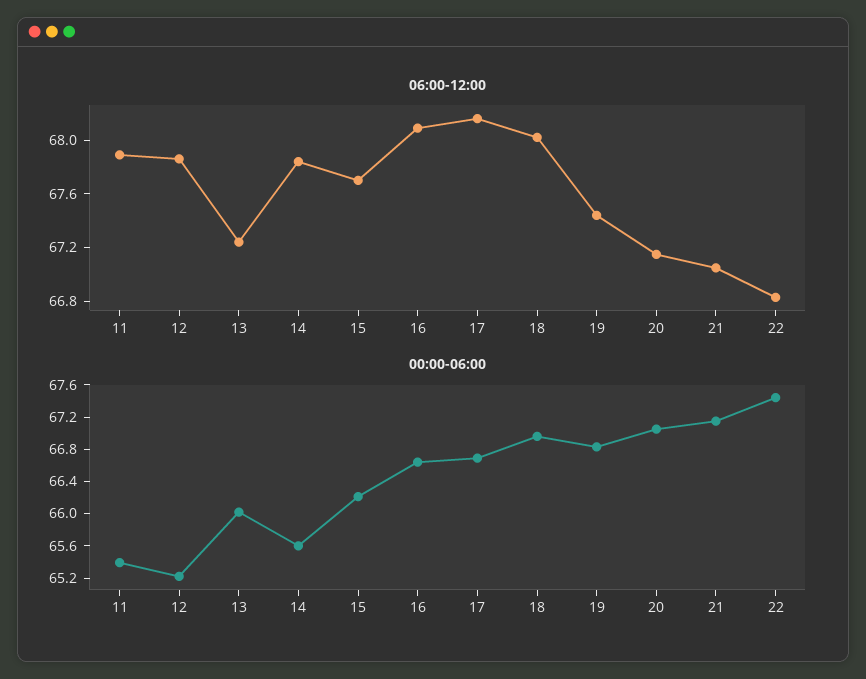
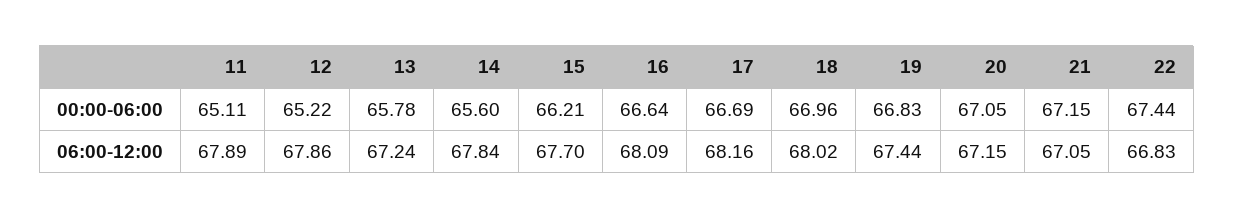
  {
    "06:00-12:00": {
      "11": 67.89,
      "12": 67.86,
      "13": 67.24,
      "14": 67.84,
      "15": 67.7,
      "16": 68.09,
      "17": 68.16,
      "18": 68.02,
      "19": 67.44,
      "20": 67.15,
      "21": 67.05,
      "22": 66.83
    },
    "00:00-06:00": {
-     "11": 65.4,
+     "11": 65.11,
      "12": 65.22,
-     "13": 66,
+     "13": 65.78,
      "14": 65.6,
      "15": 66.21,
      "16": 66.64,
      "17": 66.69,
      "18": 66.96,
      "19": 66.83,
      "20": 67.05,
      "21": 67.15,
      "22": 67.44
    }
  }

